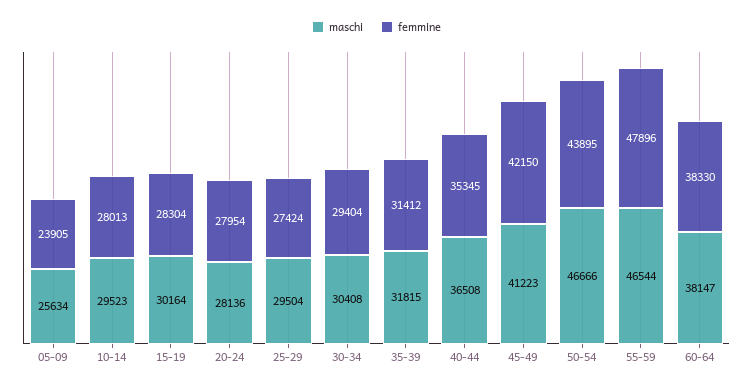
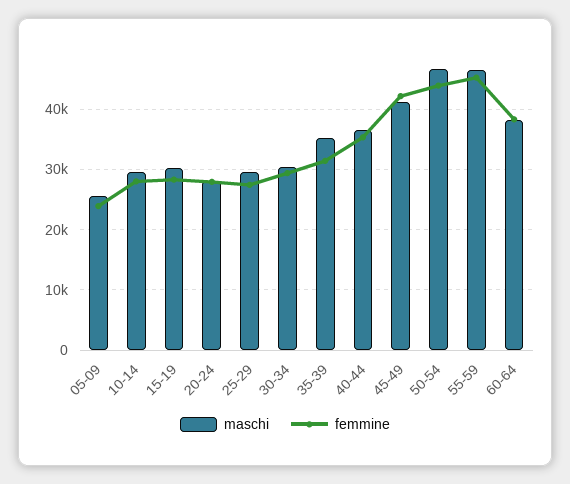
  {
    "maschi": {
      "05-09": 25634,
      "10-14": 29523,
      "15-19": 30164,
      "20-24": 28136,
      "25-29": 29504,
      "30-34": 30408,
-     "35-39": 31815,
+     "35-39": 35000,
      "40-44": 36508,
      "45-49": 41223,
      "50-54": 46666,
      "55-59": 46544,
      "60-64": 38147
    },
    "femmine": {
      "05-09": 23905,
      "10-14": 28013,
      "15-19": 28304,
      "20-24": 27954,
      "25-29": 27424,
      "30-34": 29404,
      "35-39": 31412,
      "40-44": 35345,
      "45-49": 42150,
      "50-54": 43895,
-     "55-59": 47896,
+     "55-59": 45000,
      "60-64": 38330
    }
  }

